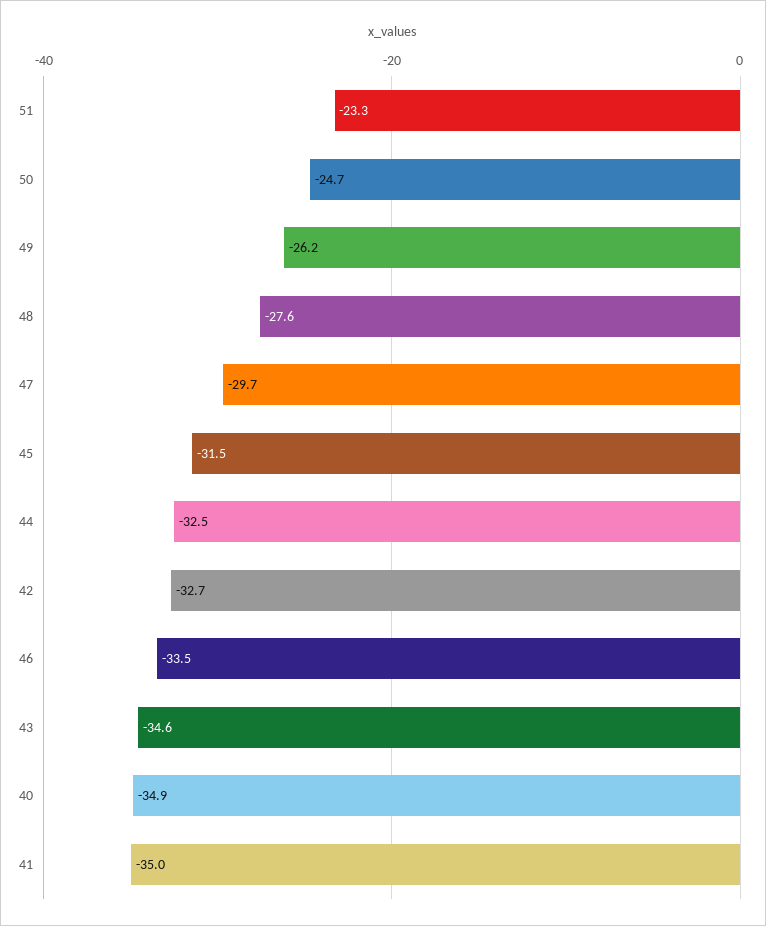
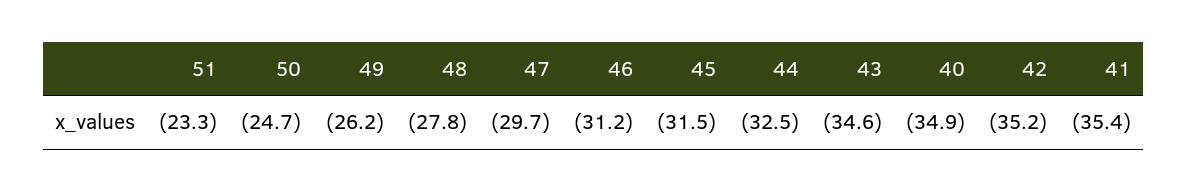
  {
    "51": -23.3,
    "50": -24.7,
    "49": -26.2,
-   "48": -27.6,
+   "48": -27.8,
    "47": -29.7,
    "45": -31.5,
    "44": -32.5,
-   "42": -32.7,
+   "42": -35.2,
-   "46": -33.5,
+   "46": -31.2,
    "43": -34.6,
    "40": -34.9,
-   "41": -35
+   "41": -35.4
  }

